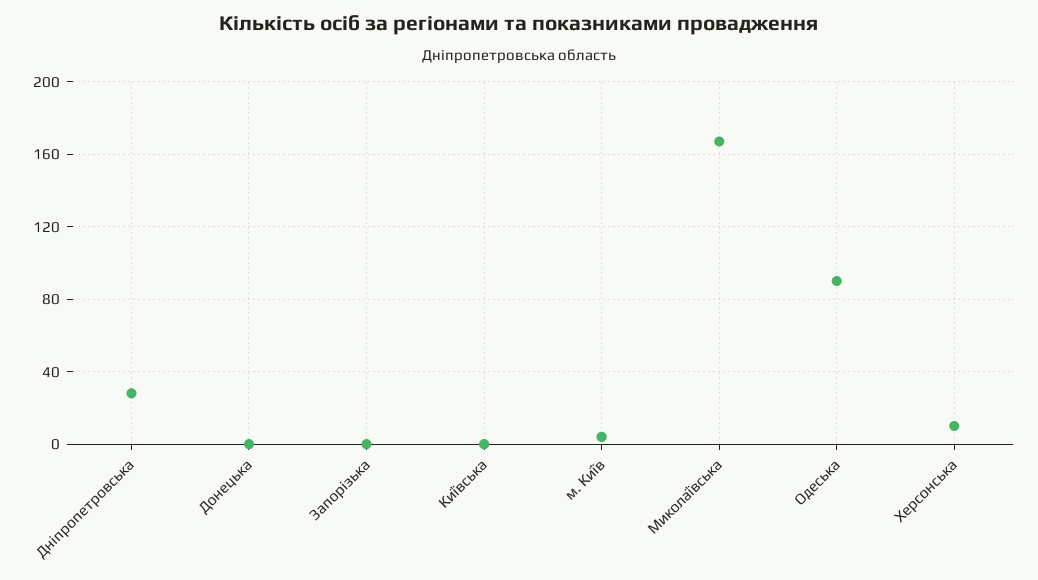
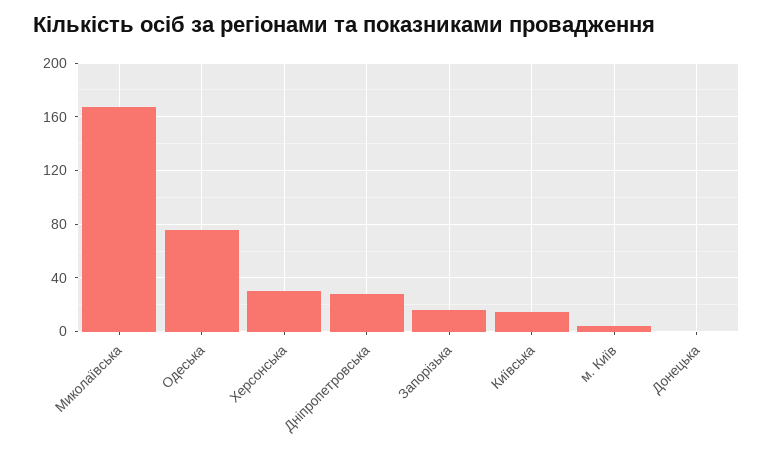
  {
    "Дніпропетровська": 30,
    "Донецька": 0,
-   "Запорізька": 0,
+   "Запорізька": 15,
-   "Київська": 0,
+   "Київська": 15,
    "м. Київ": 5,
    "Миколаївська": 165,
-   "Одеська": 90,
+   "Одеська": 75,
-   "Херсонська": 10
+   "Херсонська": 30
  }

